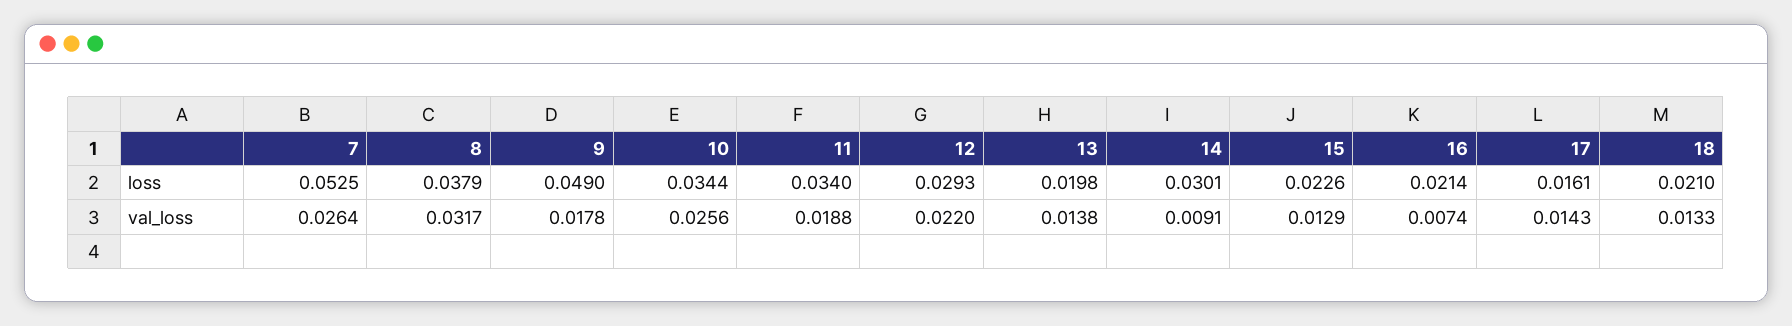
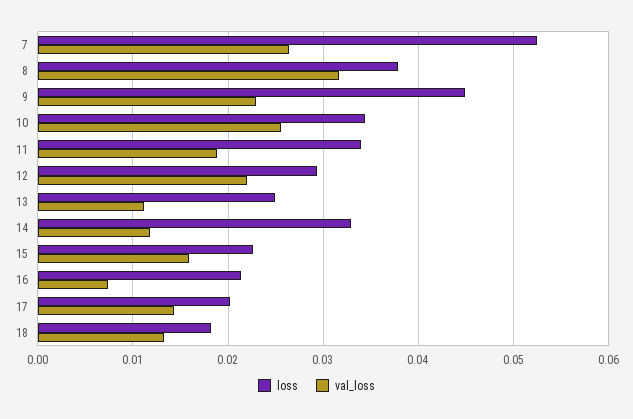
  {
    "loss": {
      "7": 0.0525,
      "8": 0.0379,
-     "9": 0.049,
+     "9": 0.045,
      "10": 0.0344,
      "11": 0.034,
      "12": 0.0293,
-     "13": 0.0198,
+     "13": 0.025,
-     "14": 0.0301,
+     "14": 0.033,
      "15": 0.0226,
      "16": 0.0214,
-     "17": 0.0161,
+     "17": 0.02,
-     "18": 0.021
+     "18": 0.018
    },
    "val_loss": {
      "7": 0.0264,
      "8": 0.0317,
-     "9": 0.0178,
+     "9": 0.023,
      "10": 0.0256,
      "11": 0.0188,
      "12": 0.022,
-     "13": 0.0138,
+     "13": 0.011,
-     "14": 0.0091,
+     "14": 0.012,
-     "15": 0.0129,
+     "15": 0.016,
      "16": 0.0074,
      "17": 0.0143,
      "18": 0.0133
    }
  }

